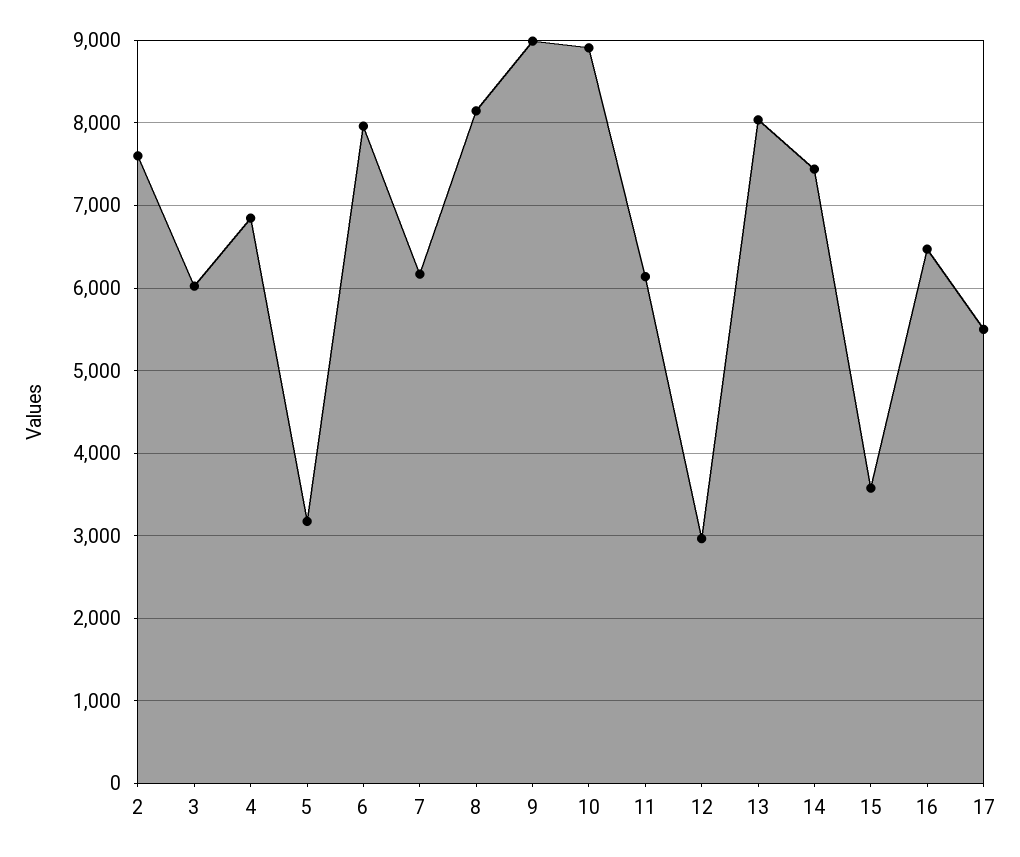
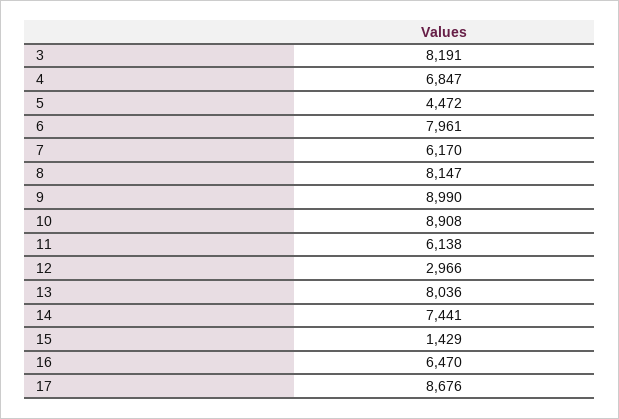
  {
-   "2": 7600,
-   "3": 6000,
+   "3": 8191,
    "4": 6847,
-   "5": 3200,
+   "5": 4472,
    "6": 7961,
    "7": 6170,
    "8": 8147,
    "9": 8990,
    "10": 8908,
    "11": 6138,
    "12": 2966,
    "13": 8036,
    "14": 7441,
-   "15": 3600,
+   "15": 1429,
    "16": 6470,
-   "17": 5500
+   "17": 8676
  }

